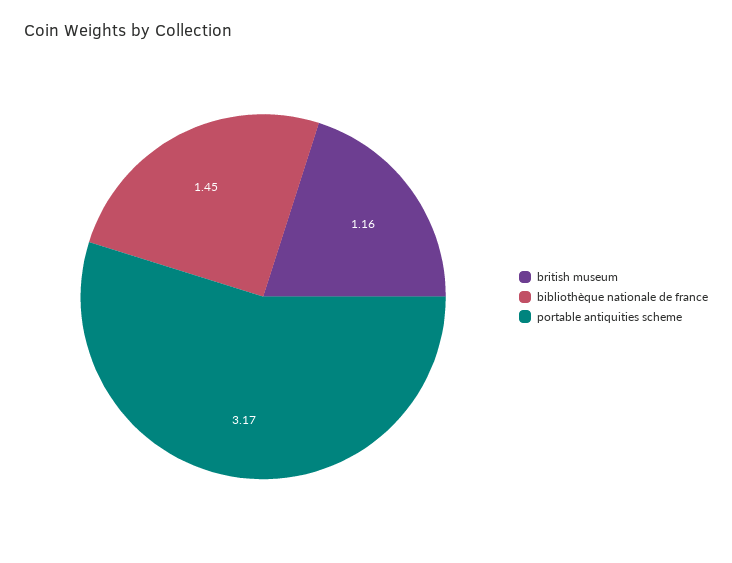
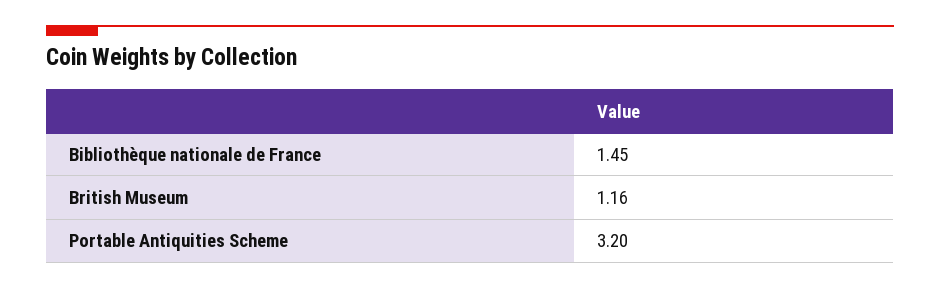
  {
    "british museum": 1.16,
    "bibliothèque nationale de france": 1.45,
-   "portable antiquities scheme": 3.17
+   "portable antiquities scheme": 3.2
  }

